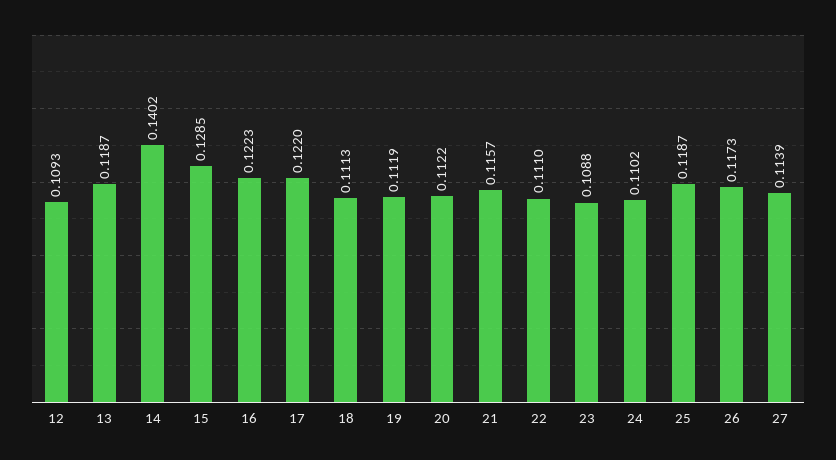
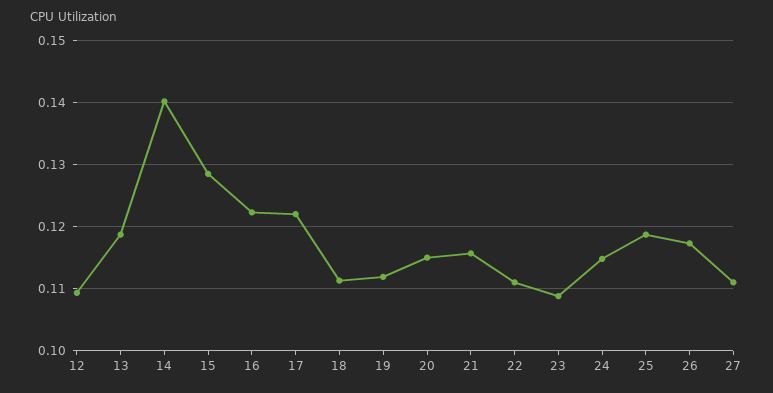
  {
    "12": 0.1093,
    "13": 0.1187,
    "14": 0.1402,
    "15": 0.1285,
    "16": 0.1223,
    "17": 0.122,
    "18": 0.1113,
    "19": 0.1119,
-   "20": 0.1122,
+   "20": 0.115,
    "21": 0.1157,
    "22": 0.111,
    "23": 0.1088,
-   "24": 0.1102,
+   "24": 0.115,
    "25": 0.1187,
    "26": 0.1173,
-   "27": 0.1139
+   "27": 0.111
  }

